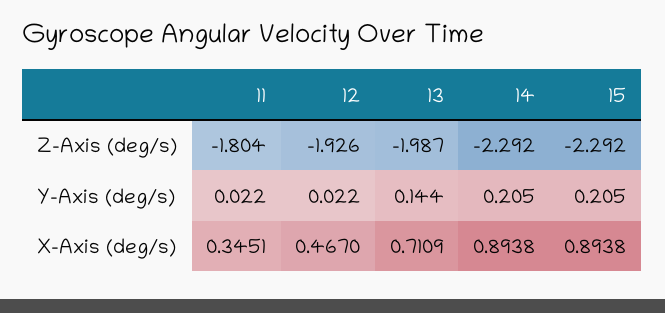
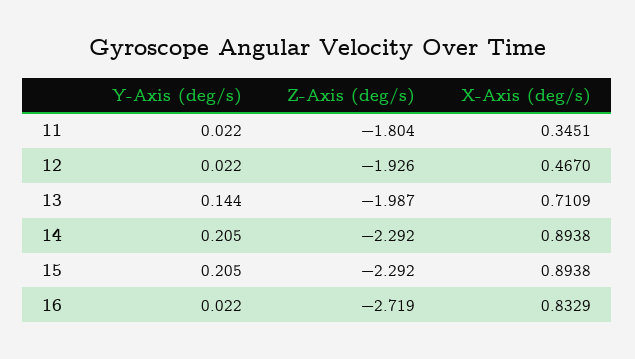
  {
    "11": {
      "Z-Axis (deg/s)": -1.804,
      "Y-Axis (deg/s)": 0.022,
      "X-Axis (deg/s)": 0.3451
    },
    "12": {
      "Z-Axis (deg/s)": -1.926,
      "Y-Axis (deg/s)": 0.022,
      "X-Axis (deg/s)": 0.467
    },
    "13": {
      "Z-Axis (deg/s)": -1.987,
      "Y-Axis (deg/s)": 0.144,
      "X-Axis (deg/s)": 0.7109
    },
    "14": {
      "Z-Axis (deg/s)": -2.292,
      "Y-Axis (deg/s)": 0.205,
      "X-Axis (deg/s)": 0.8938
    },
    "15": {
      "Z-Axis (deg/s)": -2.292,
      "Y-Axis (deg/s)": 0.205,
      "X-Axis (deg/s)": 0.8938
-   }
+   },
+   "16": {
+     "Y-Axis (deg/s)": 0.022,
+     "Z-Axis (deg/s)": -2.719,
+     "X-Axis (deg/s)": 0.8329
+   }
  }

